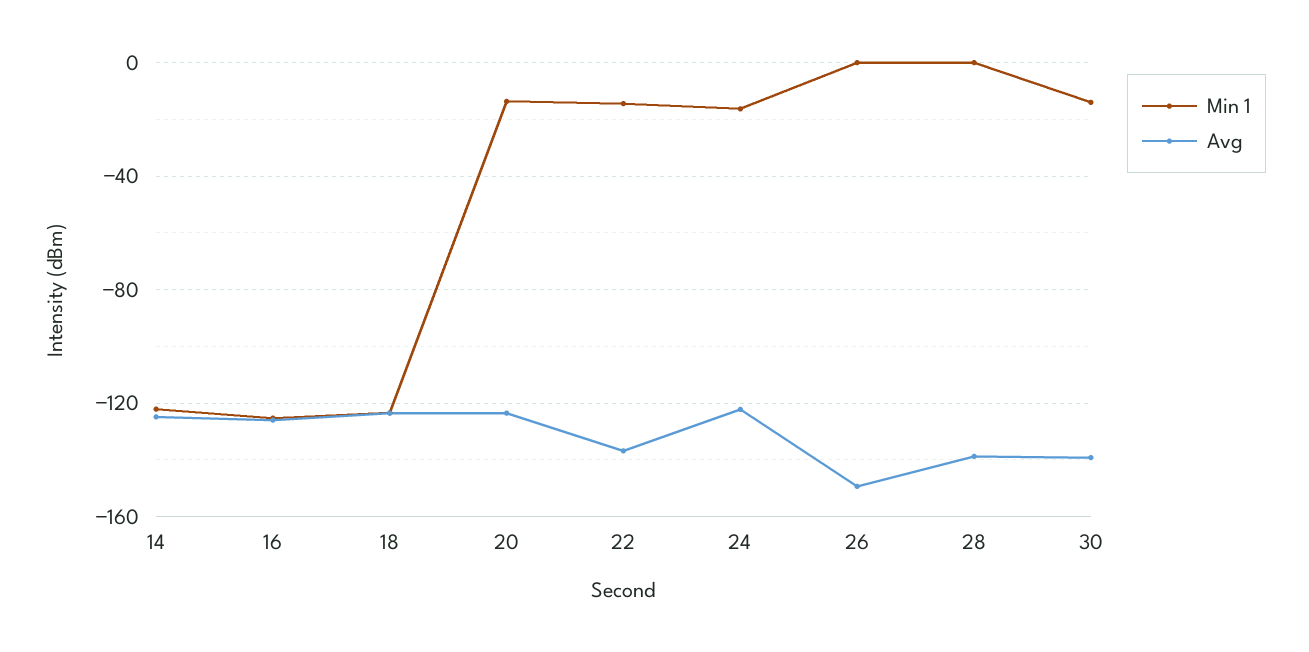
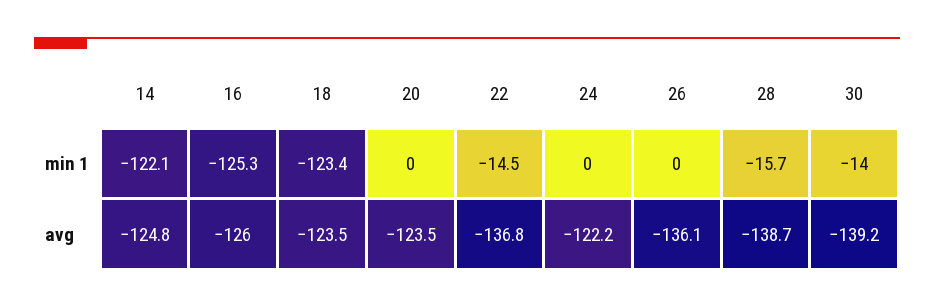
  {
    "Min 1": {
      "14": -122.1,
      "16": -125.3,
      "18": -123.4,
-     "20": -15,
+     "20": 0,
      "22": -14.5,
-     "24": -15,
+     "24": 0,
      "26": 0,
-     "28": 0,
+     "28": -15.7,
      "30": -14
    },
    "Avg": {
      "14": -124.8,
      "16": -126,
      "18": -123.5,
      "20": -123.5,
      "22": -136.8,
      "24": -122.2,
-     "26": -150,
+     "26": -136.1,
      "28": -138.7,
      "30": -139.2
    }
  }

